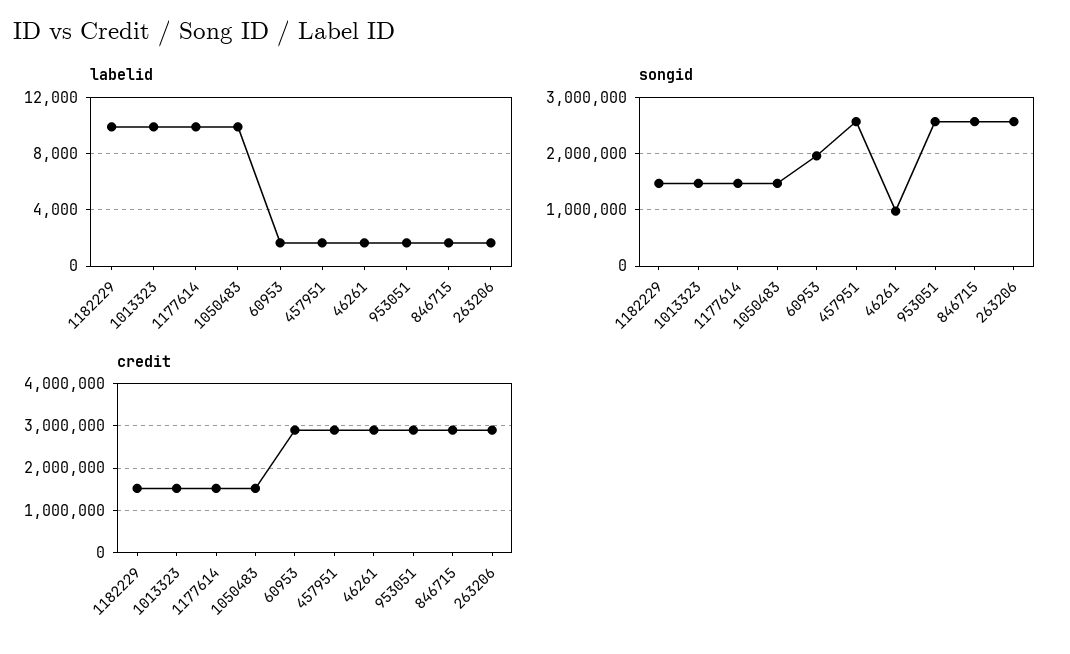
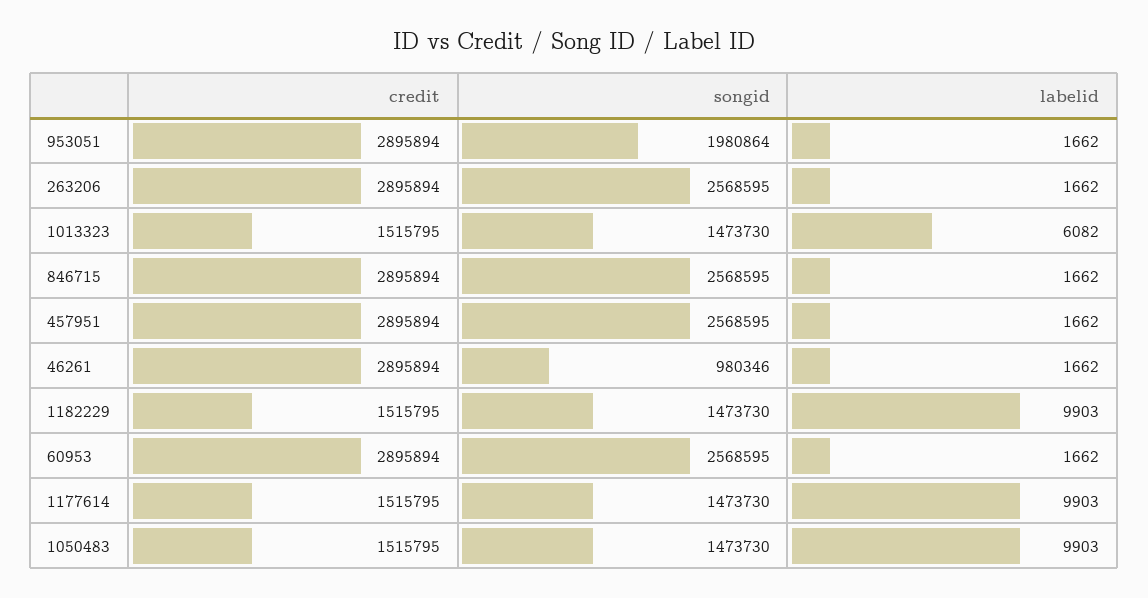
  {
    "labelid": {
      "1182229": 9903,
-     "1013323": 10000,
+     "1013323": 6082,
      "1177614": 9903,
      "1050483": 9903,
      "60953": 1662,
      "457951": 1662,
      "46261": 1662,
      "953051": 1662,
      "846715": 1662,
      "263206": 1662
    },
    "songid": {
      "1182229": 1473730,
      "1013323": 1473730,
      "1177614": 1473730,
      "1050483": 1473730,
-     "60953": 2000000,
+     "60953": 2568595,
      "457951": 2568595,
      "46261": 980346,
-     "953051": 2600000,
+     "953051": 1980864,
      "846715": 2568595,
      "263206": 2568595
    },
    "credit": {
      "1182229": 1515795,
      "1013323": 1515795,
      "1177614": 1515795,
      "1050483": 1515795,
      "60953": 2895894,
      "457951": 2895894,
      "46261": 2895894,
      "953051": 2895894,
      "846715": 2895894,
      "263206": 2895894
    }
  }

